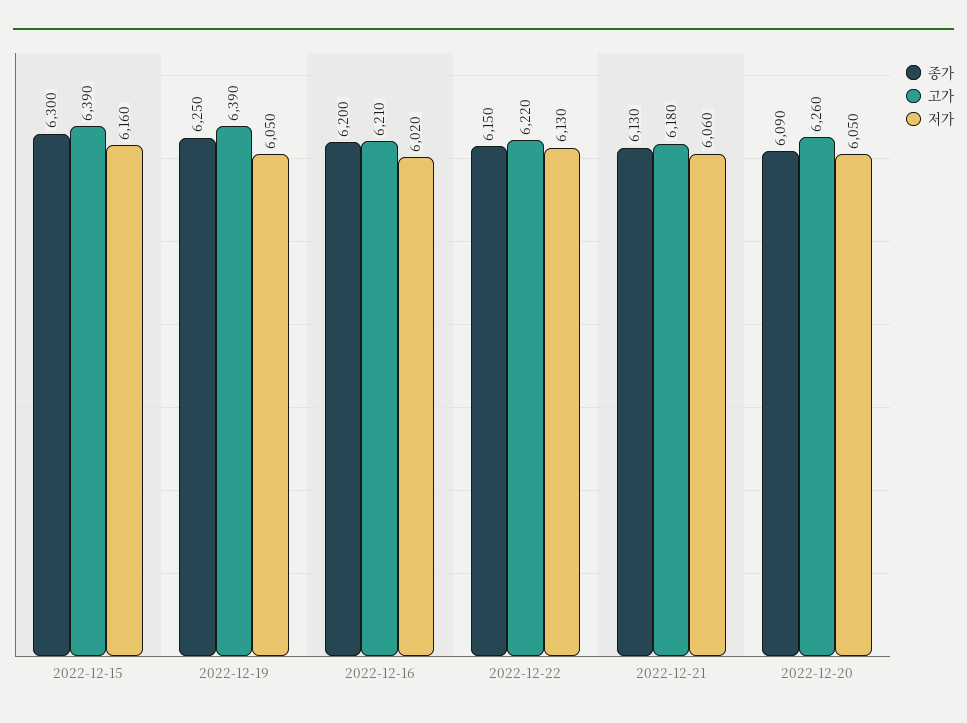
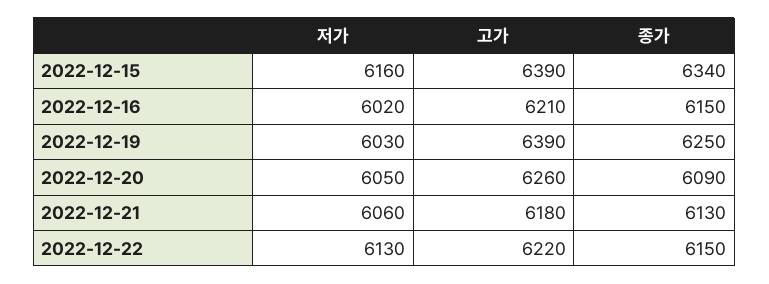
  {
    "종가": {
-     "2022-12-15": 6300,
+     "2022-12-15": 6340,
      "2022-12-19": 6250,
-     "2022-12-16": 6200,
+     "2022-12-16": 6150,
      "2022-12-22": 6150,
      "2022-12-21": 6130,
      "2022-12-20": 6090
    },
    "고가": {
      "2022-12-15": 6390,
      "2022-12-19": 6390,
      "2022-12-16": 6210,
      "2022-12-22": 6220,
      "2022-12-21": 6180,
      "2022-12-20": 6260
    },
    "저가": {
      "2022-12-15": 6160,
-     "2022-12-19": 6050,
+     "2022-12-19": 6030,
      "2022-12-16": 6020,
      "2022-12-22": 6130,
      "2022-12-21": 6060,
      "2022-12-20": 6050
    }
  }

